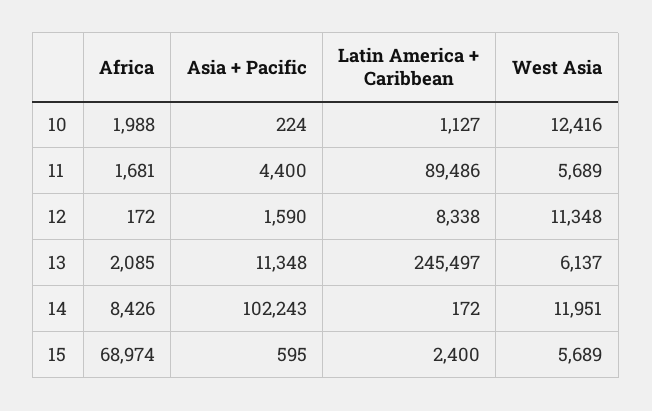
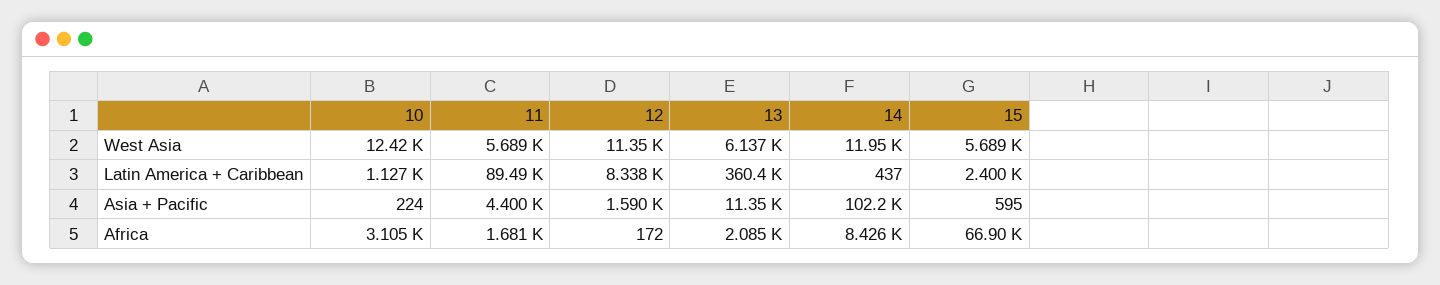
  {
    "Africa": {
-     "10": 1988,
+     "10": 3105,
      "11": 1681,
      "12": 172,
      "13": 2085,
      "14": 8426,
-     "15": 68974
+     "15": 66900
    },
    "Asia + Pacific": {
      "10": 224,
      "11": 4400,
      "12": 1590,
      "13": 11348,
      "14": 102243,
      "15": 595
    },
    "Latin America + Caribbean": {
      "10": 1127,
      "11": 89486,
      "12": 8338,
-     "13": 245497,
+     "13": 360400,
-     "14": 172,
+     "14": 437,
      "15": 2400
    },
    "West Asia": {
      "10": 12416,
      "11": 5689,
      "12": 11348,
      "13": 6137,
      "14": 11951,
      "15": 5689
    }
  }

